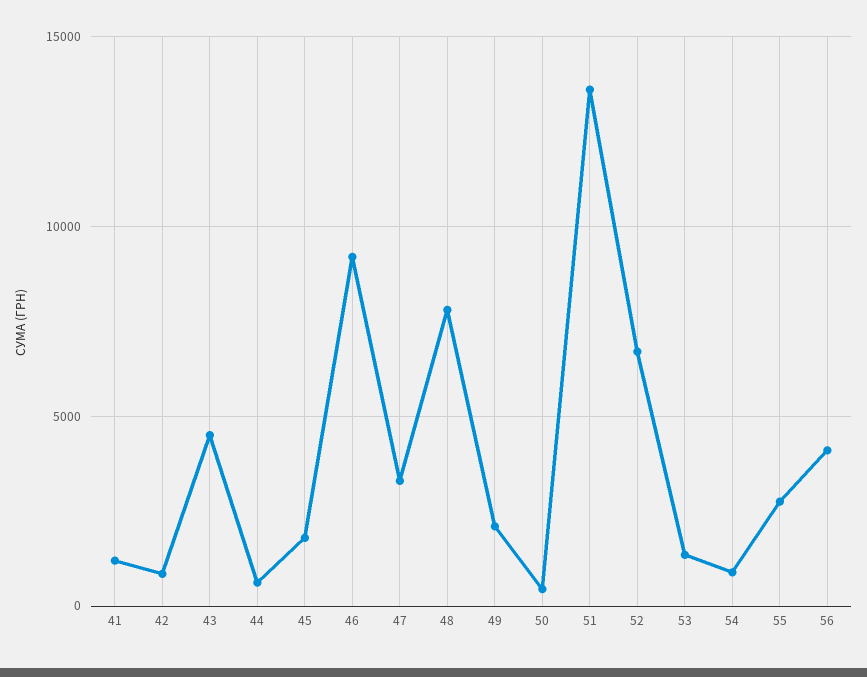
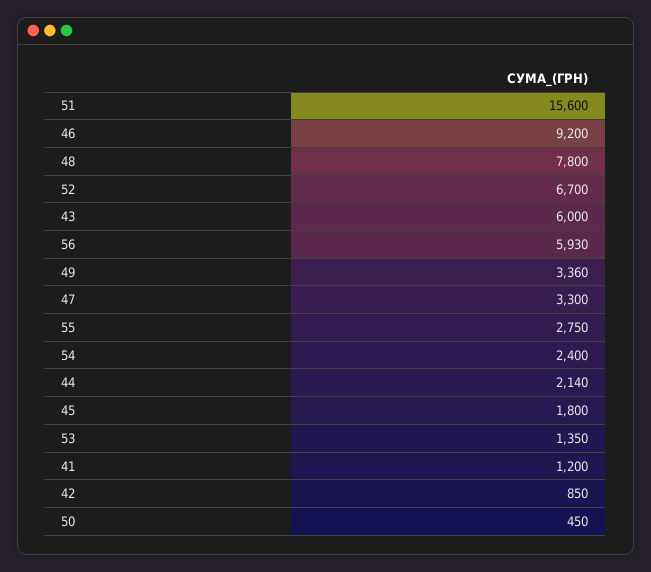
  {
    "41": 1200,
    "42": 850,
-   "43": 4500,
+   "43": 6000,
-   "44": 500,
+   "44": 2140,
    "45": 1800,
    "46": 9200,
    "47": 3300,
    "48": 7800,
-   "49": 2000,
+   "49": 3360,
    "50": 450,
-   "51": 13500,
+   "51": 15600,
    "52": 6700,
    "53": 1350,
-   "54": 1000,
+   "54": 2400,
    "55": 2750,
-   "56": 4000
+   "56": 5930
  }

